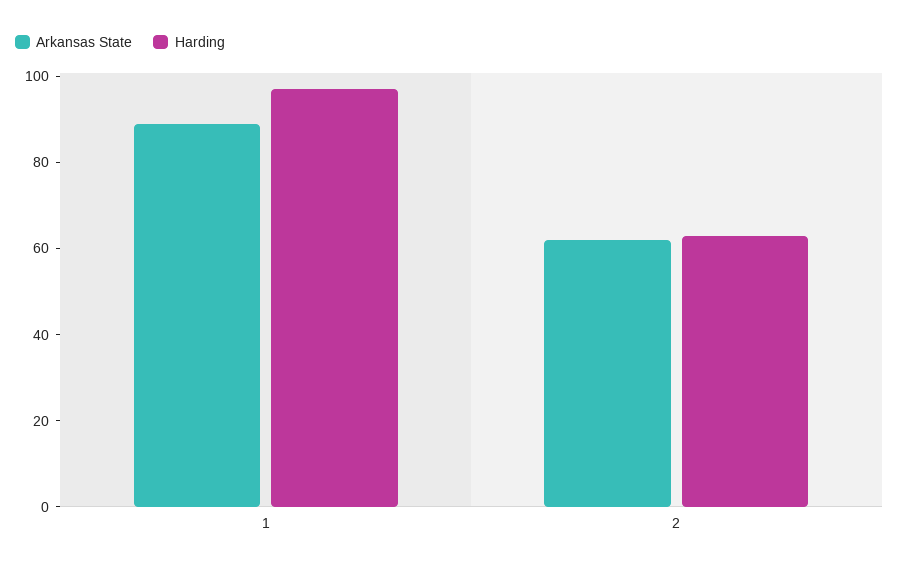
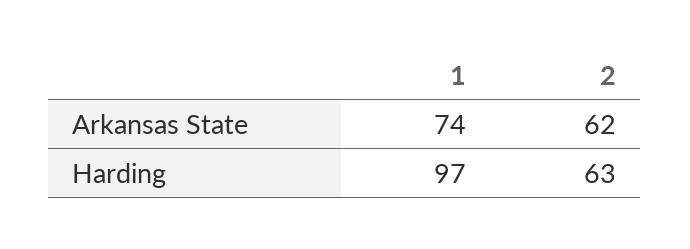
  {
    "Arkansas State": {
-     "1": 90,
+     "1": 74,
      "2": 62
    },
    "Harding": {
      "1": 97,
      "2": 63
    }
  }

